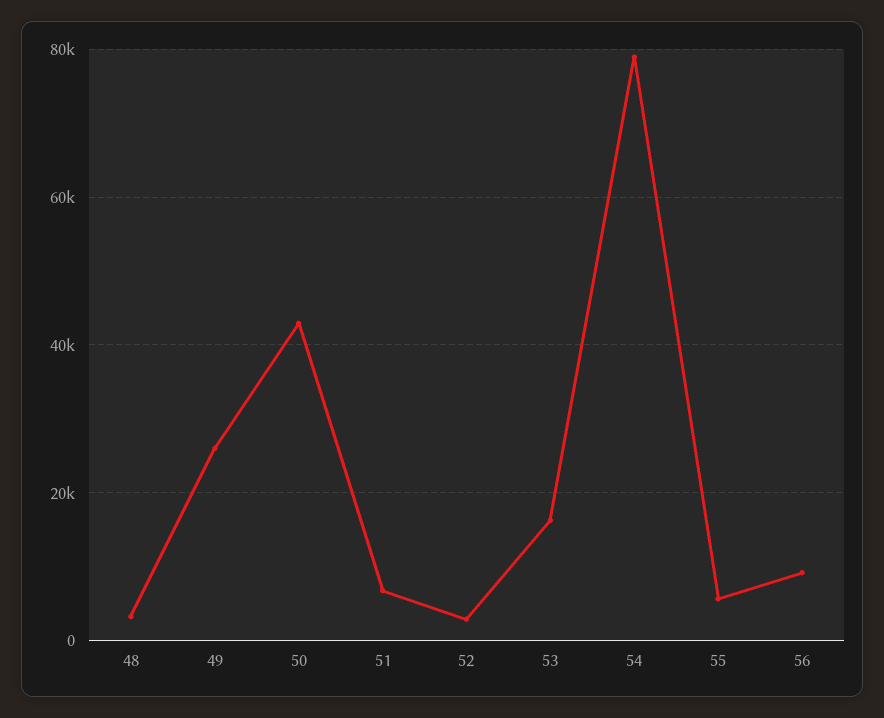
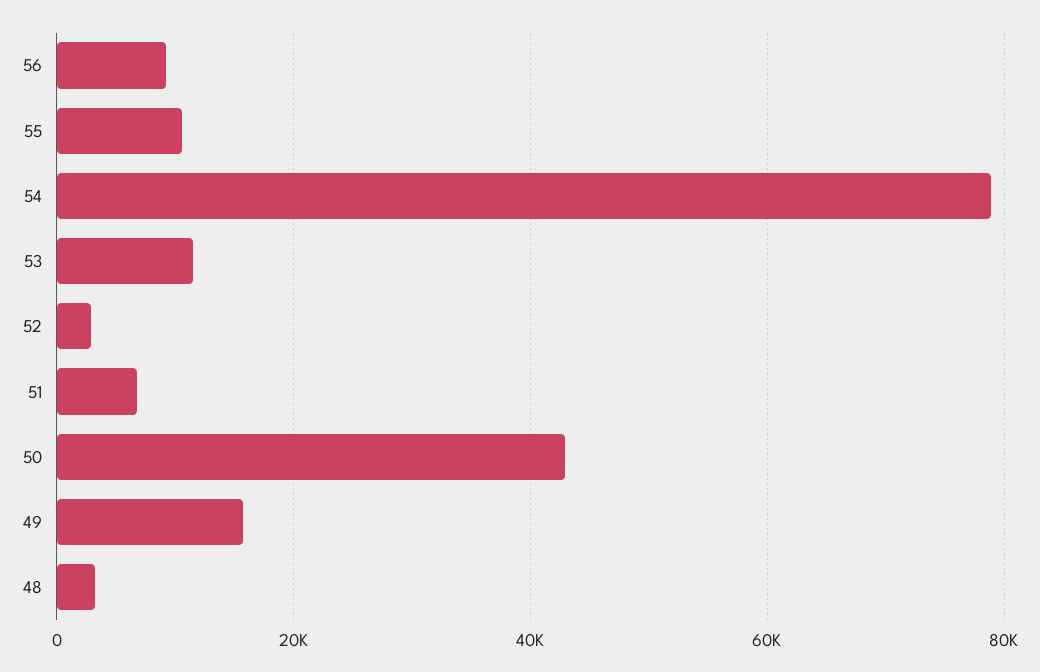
  {
    "48": 4000,
-   "49": 26000,
+   "49": 16000,
    "50": 42000,
    "51": 6000,
    "52": 2000,
-   "53": 16000,
+   "53": 12000,
    "54": 78000,
-   "55": 6000,
+   "55": 10000,
    "56": 10000
  }

